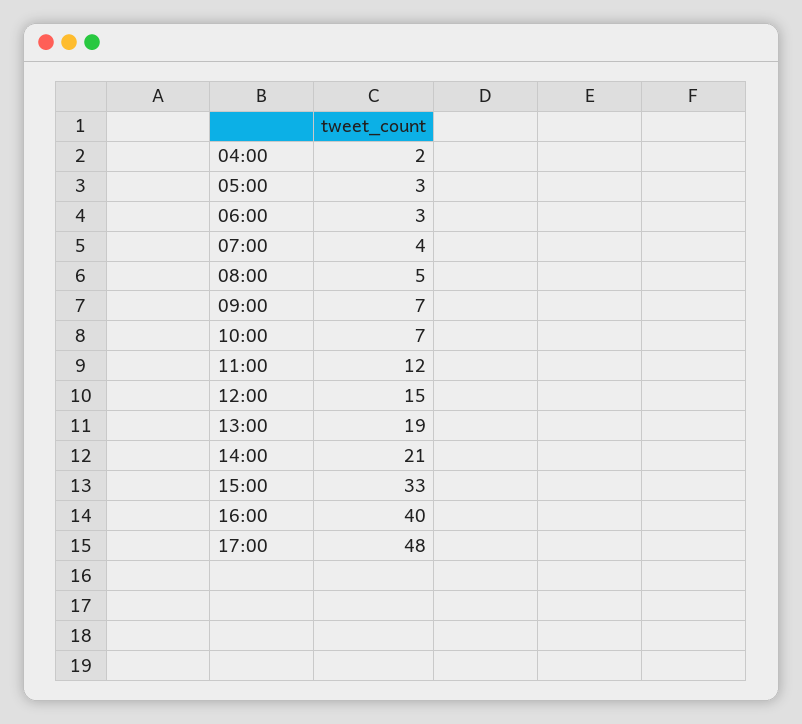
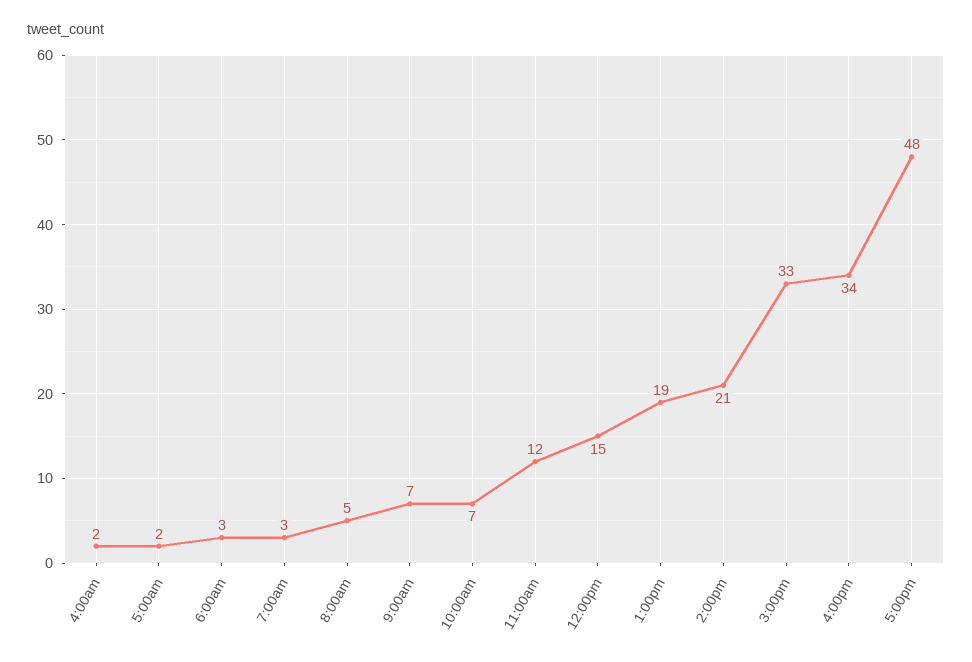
  {
    "04:00": 2,
-   "05:00": 3,
+   "05:00": 2,
    "06:00": 3,
-   "07:00": 4,
+   "07:00": 3,
    "08:00": 5,
    "09:00": 7,
    "10:00": 7,
    "11:00": 12,
    "12:00": 15,
    "13:00": 19,
    "14:00": 21,
    "15:00": 33,
-   "16:00": 40,
+   "16:00": 34,
    "17:00": 48
  }

